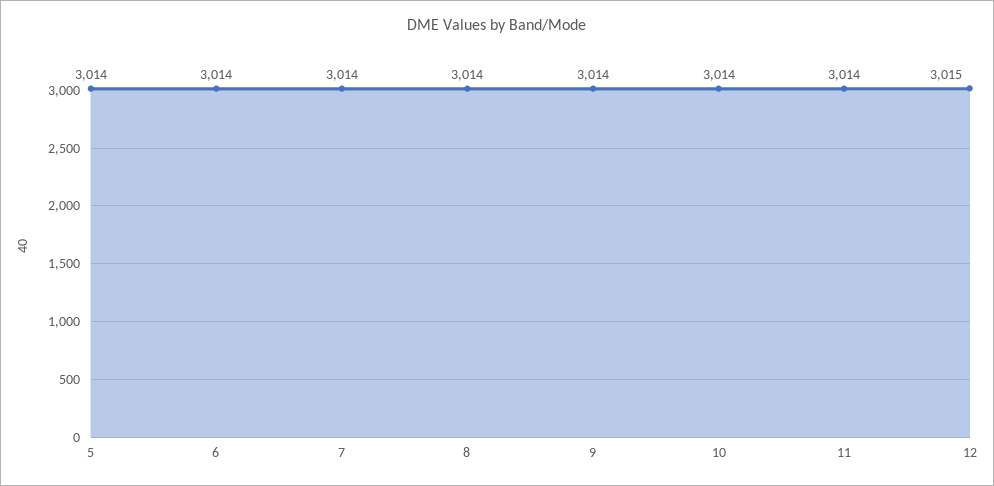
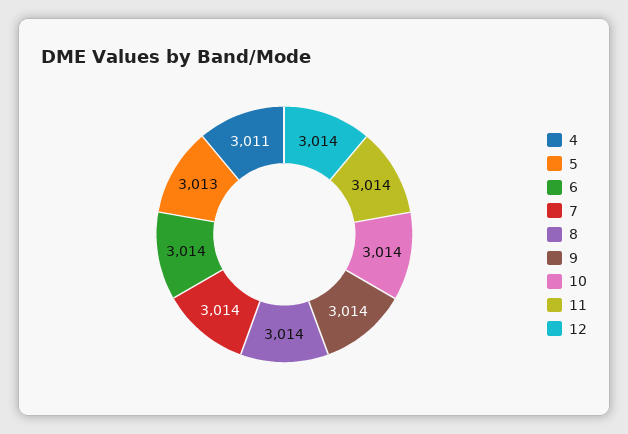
  {
-   "5": 3014,
+   "5": 3013,
    "6": 3014,
    "7": 3014,
    "8": 3014,
    "9": 3014,
    "10": 3014,
    "11": 3014,
-   "12": 3015
+   "12": 3014,
+   "4": 3011
  }

